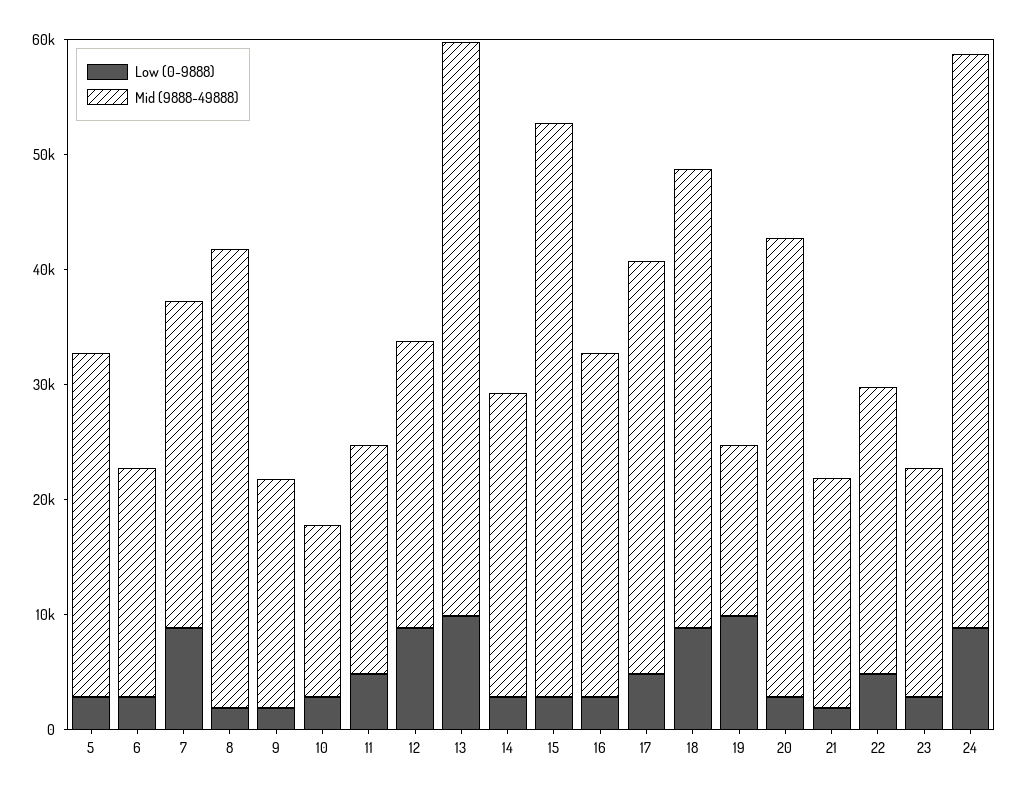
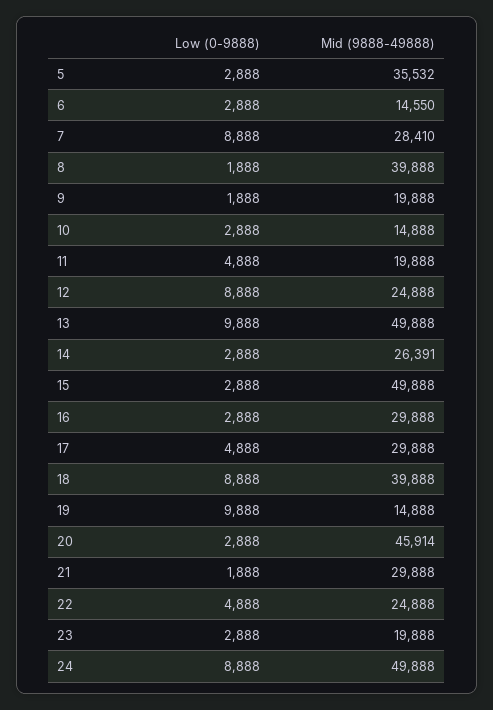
  {
    "Low (0-9888)": {
      "5": 2888,
      "6": 2888,
      "7": 8888,
      "8": 1888,
      "9": 1888,
      "10": 2888,
      "11": 4888,
      "12": 8888,
      "13": 9888,
      "14": 2888,
      "15": 2888,
      "16": 2888,
      "17": 4888,
      "18": 8888,
      "19": 9888,
      "20": 2888,
      "21": 1888,
      "22": 4888,
      "23": 2888,
      "24": 8888
    },
    "Mid (9888-49888)": {
-     "5": 30000,
+     "5": 35532,
-     "6": 20000,
+     "6": 14550,
      "7": 28410,
      "8": 39888,
      "9": 19888,
      "10": 14888,
      "11": 19888,
      "12": 24888,
      "13": 49888,
      "14": 26391,
      "15": 49888,
      "16": 29888,
-     "17": 36000,
+     "17": 29888,
      "18": 39888,
      "19": 14888,
-     "20": 40000,
+     "20": 45914,
-     "21": 20000,
+     "21": 29888,
      "22": 24888,
      "23": 19888,
      "24": 49888
    }
  }

